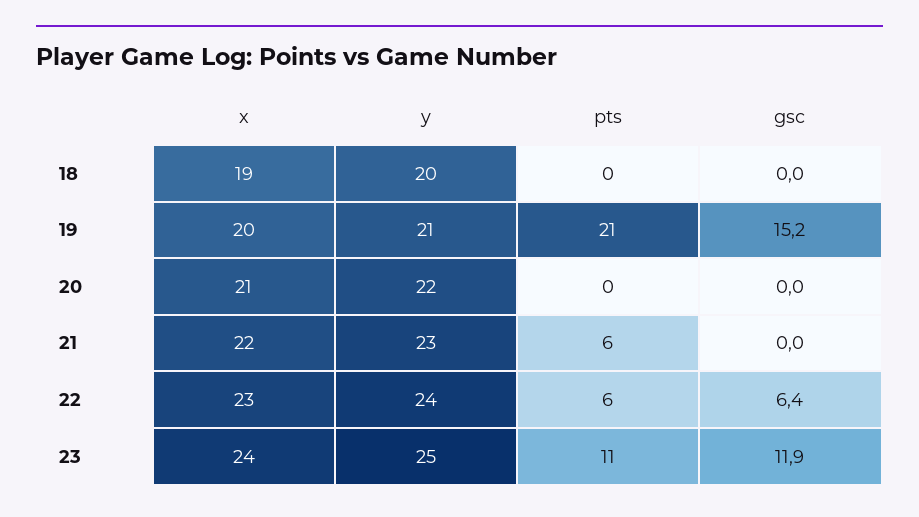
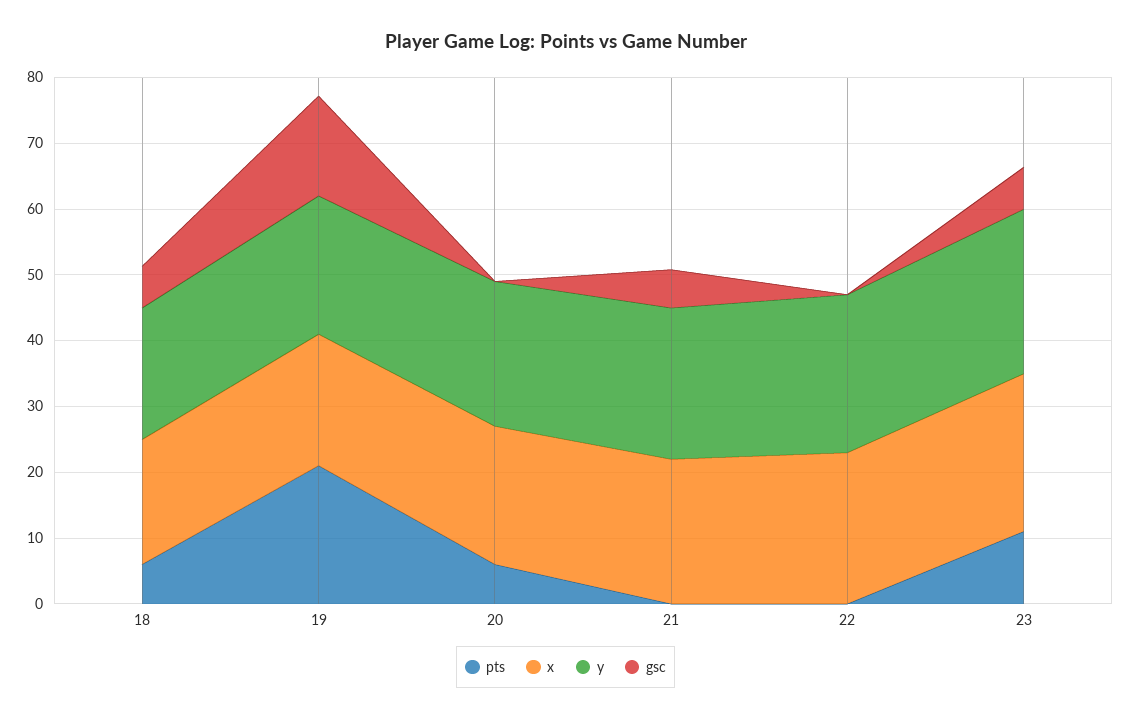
  {
    "x": {
      "18": 19,
      "19": 20,
      "20": 21,
      "21": 22,
      "22": 23,
      "23": 24
    },
    "y": {
      "18": 20,
      "19": 21,
      "20": 22,
      "21": 23,
      "22": 24,
      "23": 25
    },
    "pts": {
-     "18": 0,
+     "18": 6,
      "19": 21,
-     "20": 0,
+     "20": 6,
-     "21": 6,
+     "21": 0,
-     "22": 6,
+     "22": 0,
      "23": 11
    },
    "gsc": {
-     "18": 0,
+     "18": 6,
      "19": 15.2,
      "20": 0,
-     "21": 0,
+     "21": 6,
-     "22": 6.4,
+     "22": 0,
-     "23": 11.9
+     "23": 6
    }
  }

